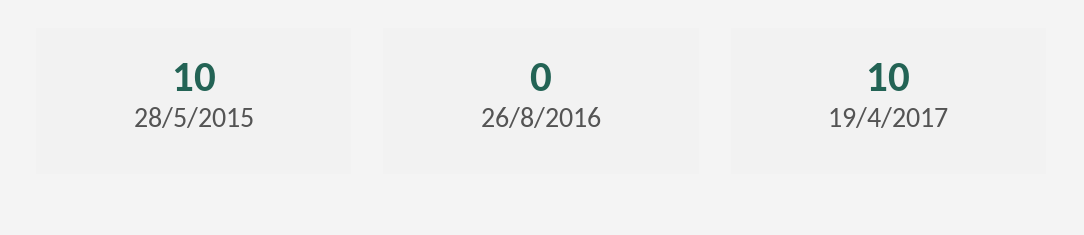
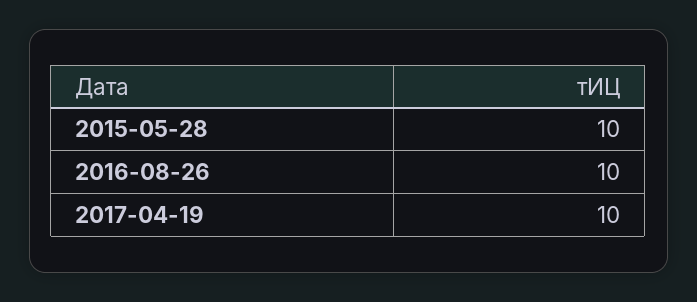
  {
    "28/5/2015": 10,
-   "26/8/2016": 0,
+   "26/8/2016": 10,
    "19/4/2017": 10
  }

